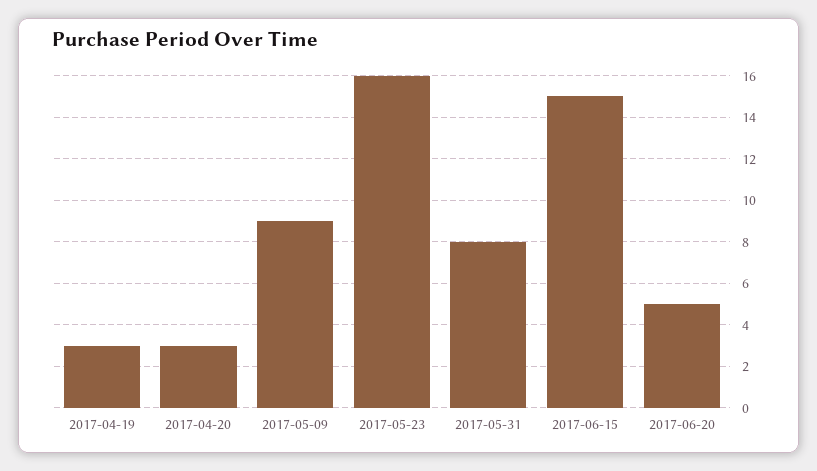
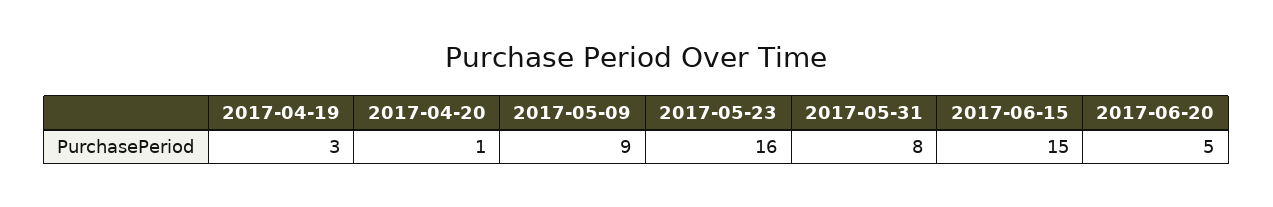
  {
    "2017-04-19": 3,
-   "2017-04-20": 3,
+   "2017-04-20": 1,
    "2017-05-09": 9,
    "2017-05-23": 16,
    "2017-05-31": 8,
    "2017-06-15": 15,
    "2017-06-20": 5
  }

